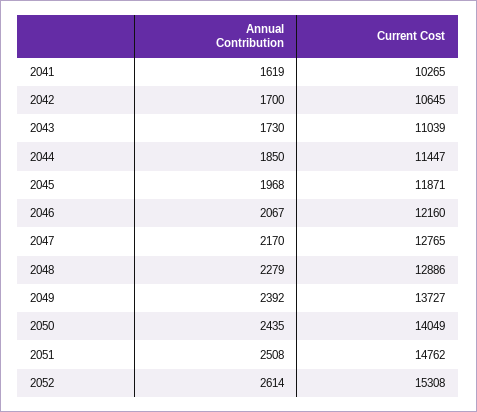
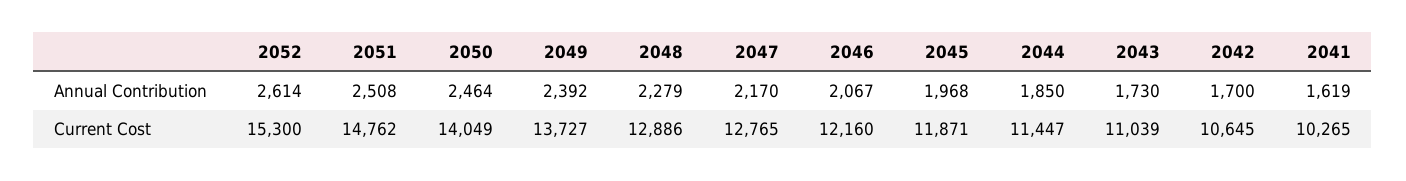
  {
    "Annual Contribution": {
      "2041": 1619,
      "2042": 1700,
      "2043": 1730,
      "2044": 1850,
      "2045": 1968,
      "2046": 2067,
      "2047": 2170,
      "2048": 2279,
      "2049": 2392,
-     "2050": 2435,
+     "2050": 2464,
      "2051": 2508,
      "2052": 2614
    },
    "Current Cost": {
      "2041": 10265,
      "2042": 10645,
      "2043": 11039,
      "2044": 11447,
      "2045": 11871,
      "2046": 12160,
      "2047": 12765,
      "2048": 12886,
      "2049": 13727,
      "2050": 14049,
      "2051": 14762,
-     "2052": 15308
+     "2052": 15300
    }
  }

